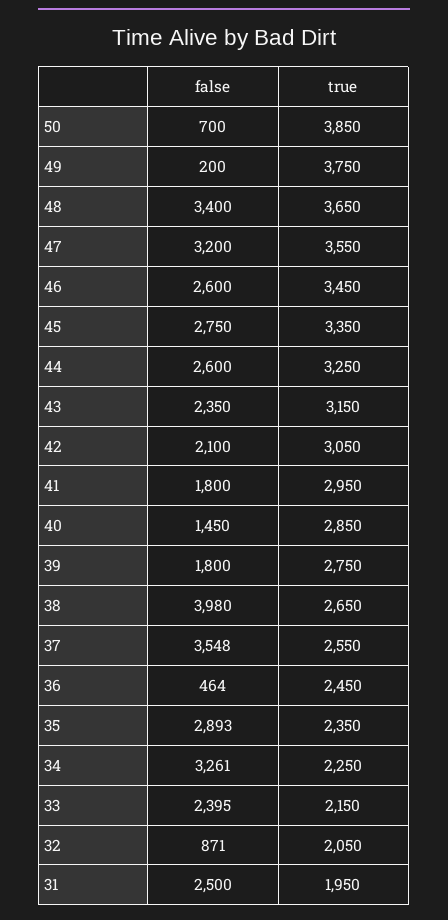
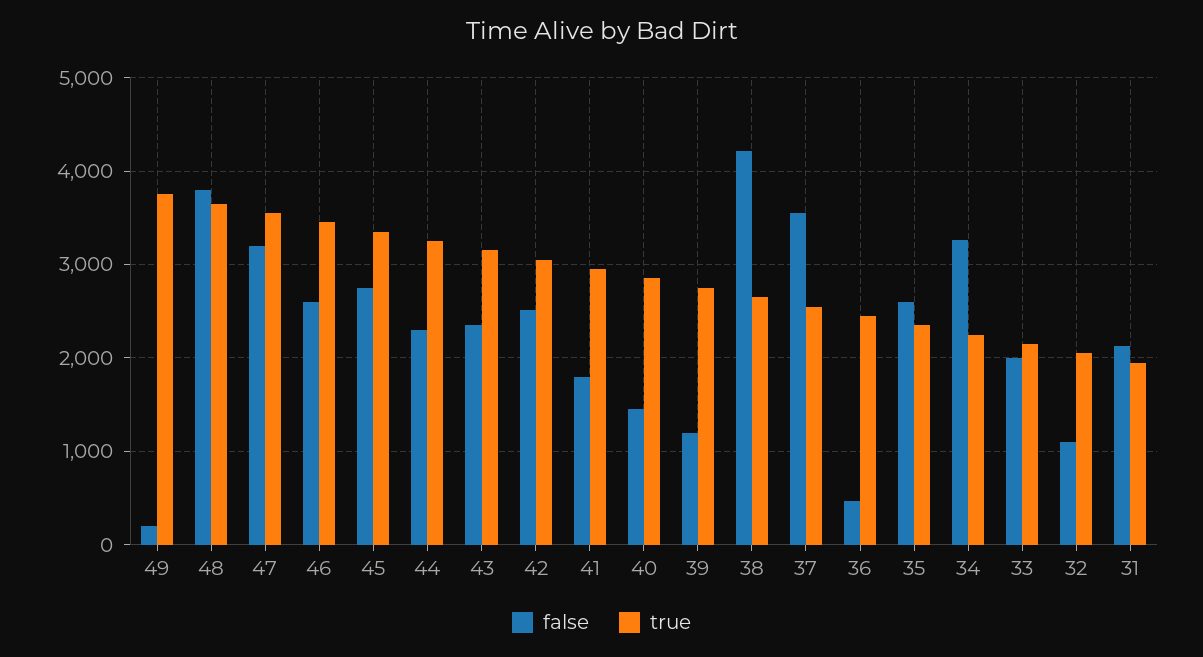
  {
    "false": {
-     "50": 700,
      "49": 200,
-     "48": 3400,
+     "48": 3800,
      "47": 3200,
      "46": 2600,
      "45": 2750,
-     "44": 2600,
+     "44": 2300,
      "43": 2350,
-     "42": 2100,
+     "42": 2500,
      "41": 1800,
      "40": 1450,
-     "39": 1800,
+     "39": 1200,
-     "38": 3980,
+     "38": 4200,
      "37": 3548,
      "36": 464,
-     "35": 2893,
+     "35": 2600,
      "34": 3261,
-     "33": 2395,
+     "33": 2000,
-     "32": 871,
+     "32": 1100,
-     "31": 2500
+     "31": 2100
    },
    "true": {
-     "50": 3850,
      "49": 3750,
      "48": 3650,
      "47": 3550,
      "46": 3450,
      "45": 3350,
      "44": 3250,
      "43": 3150,
      "42": 3050,
      "41": 2950,
      "40": 2850,
      "39": 2750,
      "38": 2650,
      "37": 2550,
      "36": 2450,
      "35": 2350,
      "34": 2250,
      "33": 2150,
      "32": 2050,
      "31": 1950
    }
  }

